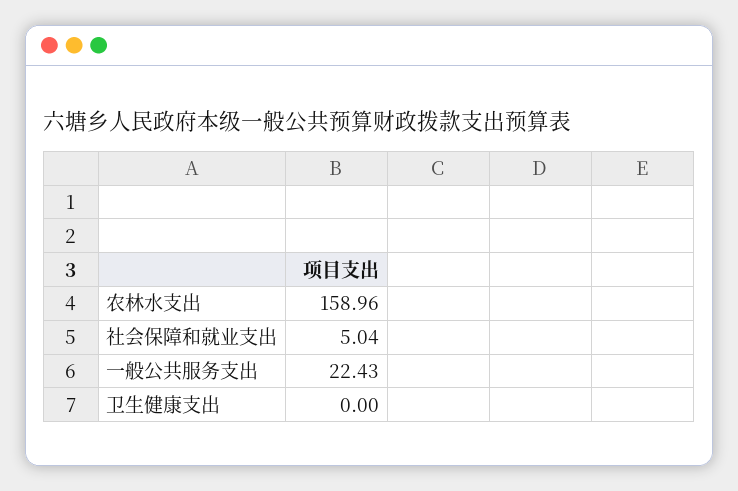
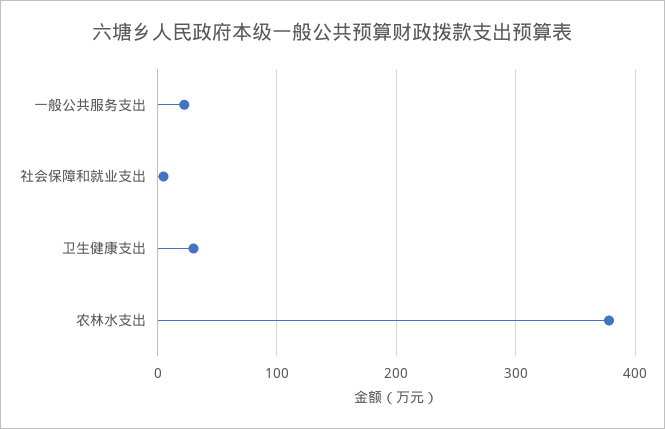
  {
-   "农林水支出": 158.96,
+   "农林水支出": 380,
    "社会保障和就业支出": 5.04,
    "一般公共服务支出": 22.43,
-   "卫生健康支出": 0
+   "卫生健康支出": 30
  }

